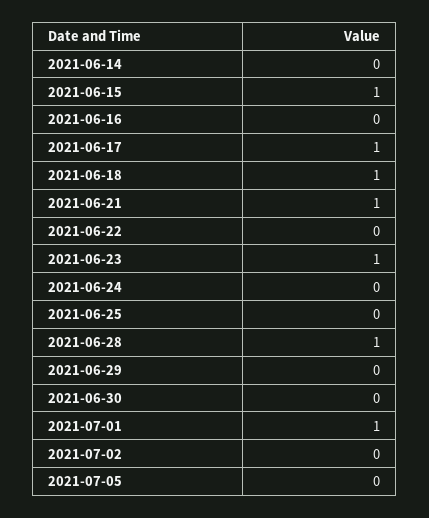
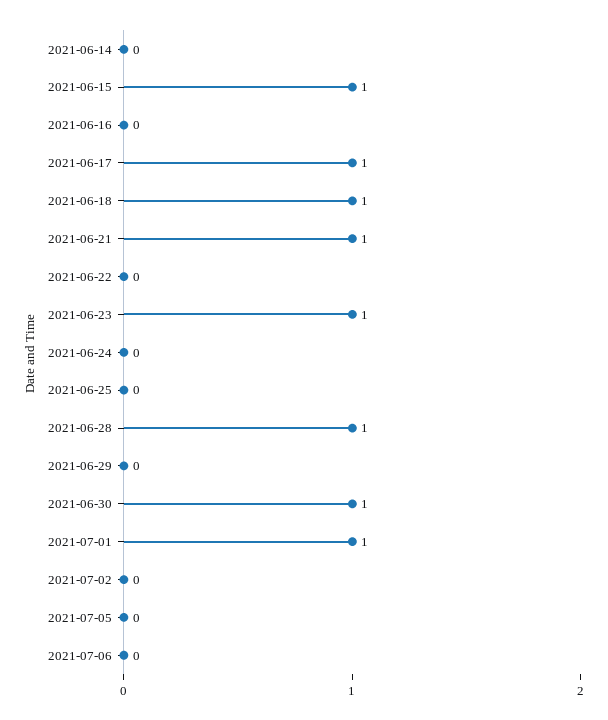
  {
    "2021-06-14": 0,
    "2021-06-15": 1,
    "2021-06-16": 0,
    "2021-06-17": 1,
    "2021-06-18": 1,
    "2021-06-21": 1,
    "2021-06-22": 0,
    "2021-06-23": 1,
    "2021-06-24": 0,
    "2021-06-25": 0,
    "2021-06-28": 1,
    "2021-06-29": 0,
-   "2021-06-30": 0,
+   "2021-06-30": 1,
    "2021-07-01": 1,
    "2021-07-02": 0,
-   "2021-07-05": 0
+   "2021-07-05": 0,
+   "2021-07-06": 0
  }

